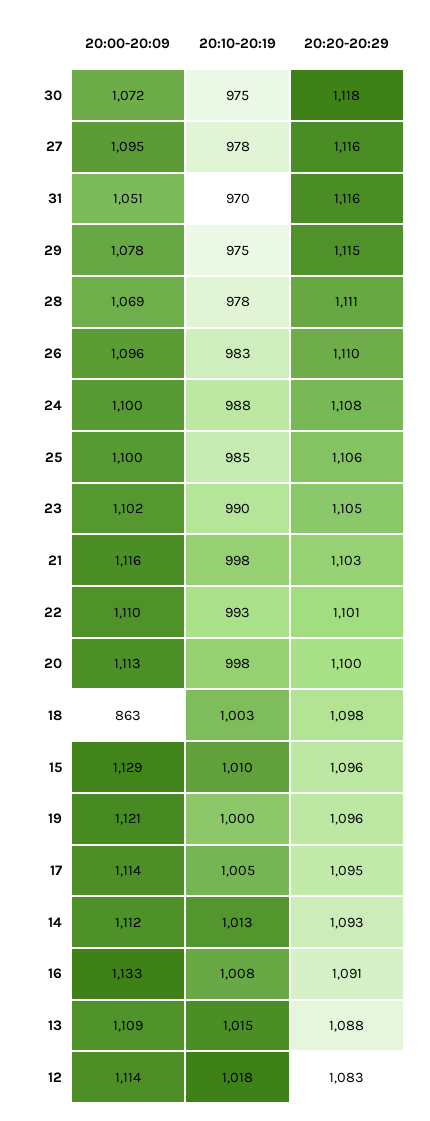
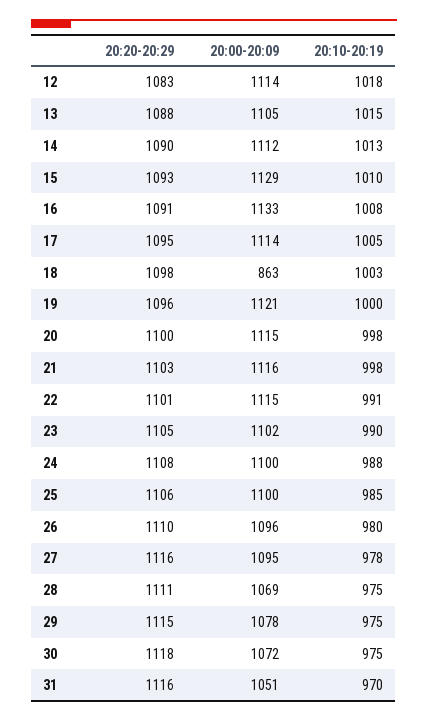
  {
    "20:00-20:09": {
      "30": 1072,
      "27": 1095,
      "31": 1051,
      "29": 1078,
      "28": 1069,
      "26": 1096,
      "24": 1100,
      "25": 1100,
      "23": 1102,
      "21": 1116,
-     "22": 1110,
+     "22": 1115,
-     "20": 1113,
+     "20": 1115,
      "18": 863,
      "15": 1129,
      "19": 1121,
      "17": 1114,
      "14": 1112,
      "16": 1133,
-     "13": 1109,
+     "13": 1105,
      "12": 1114
    },
    "20:10-20:19": {
      "30": 975,
      "27": 978,
      "31": 970,
      "29": 975,
-     "28": 978,
+     "28": 975,
-     "26": 983,
+     "26": 980,
      "24": 988,
      "25": 985,
      "23": 990,
      "21": 998,
-     "22": 993,
+     "22": 991,
      "20": 998,
      "18": 1003,
      "15": 1010,
      "19": 1000,
      "17": 1005,
      "14": 1013,
      "16": 1008,
      "13": 1015,
      "12": 1018
    },
    "20:20-20:29": {
      "30": 1118,
      "27": 1116,
      "31": 1116,
      "29": 1115,
      "28": 1111,
      "26": 1110,
      "24": 1108,
      "25": 1106,
      "23": 1105,
      "21": 1103,
      "22": 1101,
      "20": 1100,
      "18": 1098,
-     "15": 1096,
+     "15": 1093,
      "19": 1096,
      "17": 1095,
-     "14": 1093,
+     "14": 1090,
      "16": 1091,
      "13": 1088,
      "12": 1083
    }
  }

